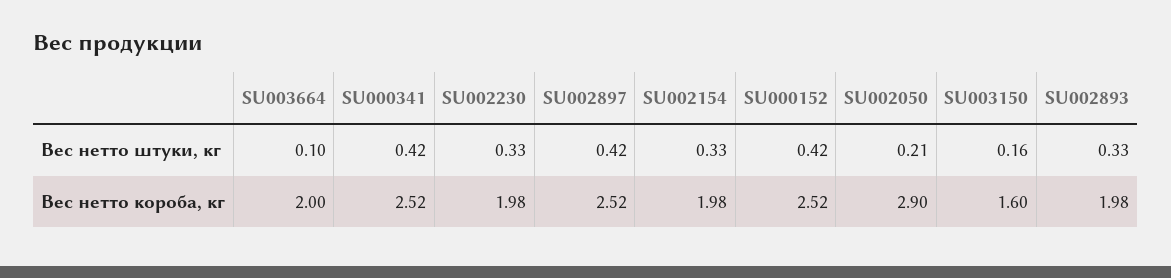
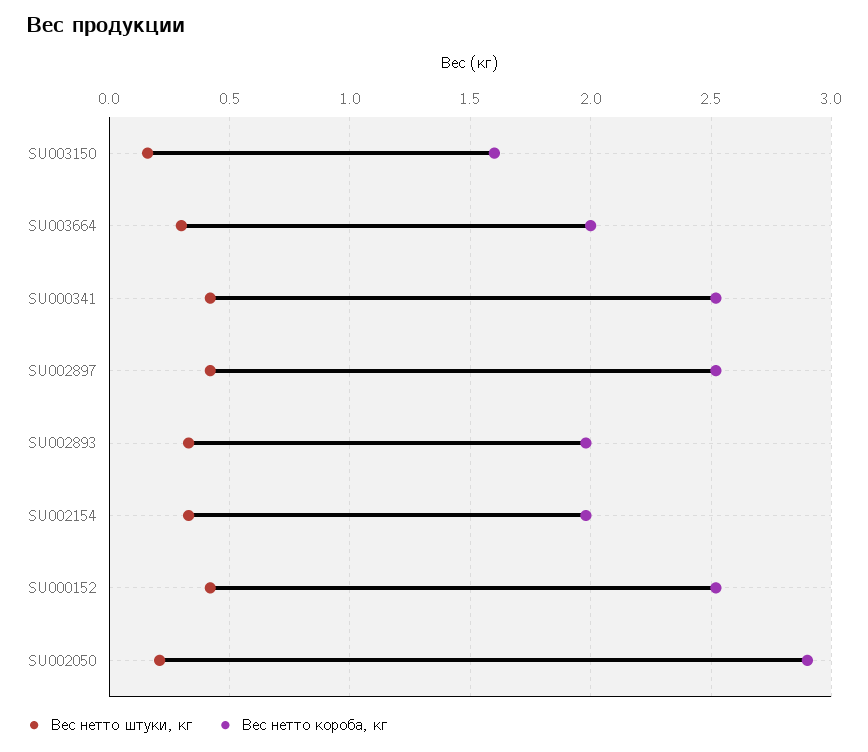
  {
    "Вес нетто штуки, кг": {
-     "SU003664": 0.1,
+     "SU003664": 0.3,
      "SU000341": 0.42,
-     "SU002230": 0.33,
      "SU002897": 0.42,
      "SU002154": 0.33,
      "SU000152": 0.42,
      "SU002050": 0.21,
      "SU003150": 0.16,
      "SU002893": 0.33
    },
    "Вес нетто короба, кг": {
      "SU003664": 2,
      "SU000341": 2.52,
-     "SU002230": 1.98,
      "SU002897": 2.52,
      "SU002154": 1.98,
      "SU000152": 2.52,
      "SU002050": 2.9,
      "SU003150": 1.6,
      "SU002893": 1.98
    }
  }

